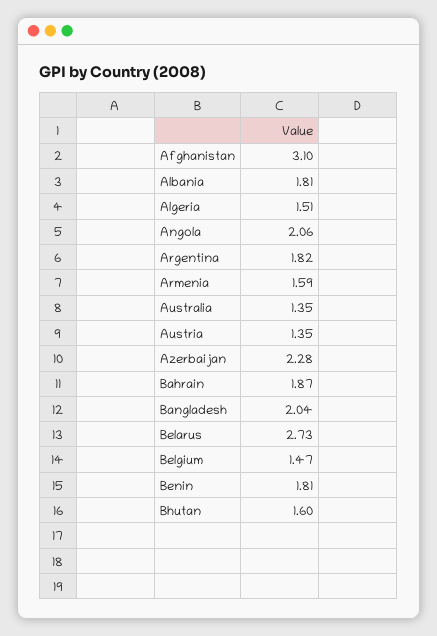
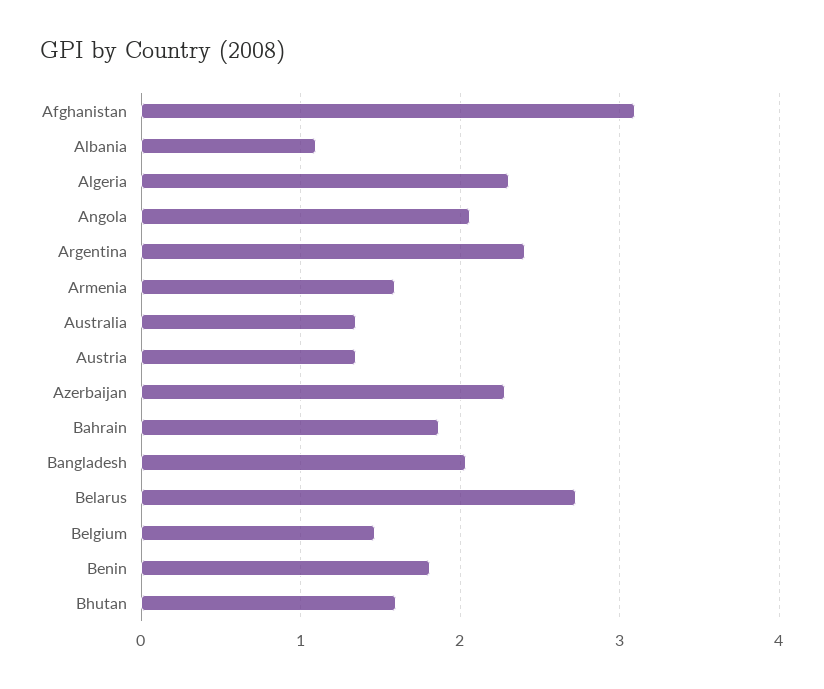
  {
    "Afghanistan": 3.1,
-   "Albania": 1.81,
+   "Albania": 1.1,
-   "Algeria": 1.51,
+   "Algeria": 2.3,
    "Angola": 2.06,
-   "Argentina": 1.82,
+   "Argentina": 2.4,
    "Armenia": 1.59,
    "Australia": 1.35,
    "Austria": 1.35,
    "Azerbaijan": 2.28,
    "Bahrain": 1.87,
    "Bangladesh": 2.04,
    "Belarus": 2.73,
    "Belgium": 1.47,
    "Benin": 1.81,
    "Bhutan": 1.6
  }

